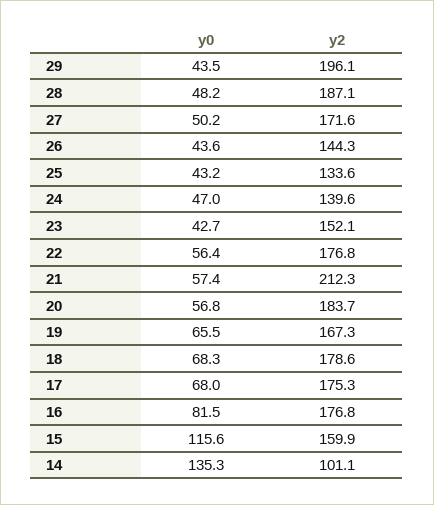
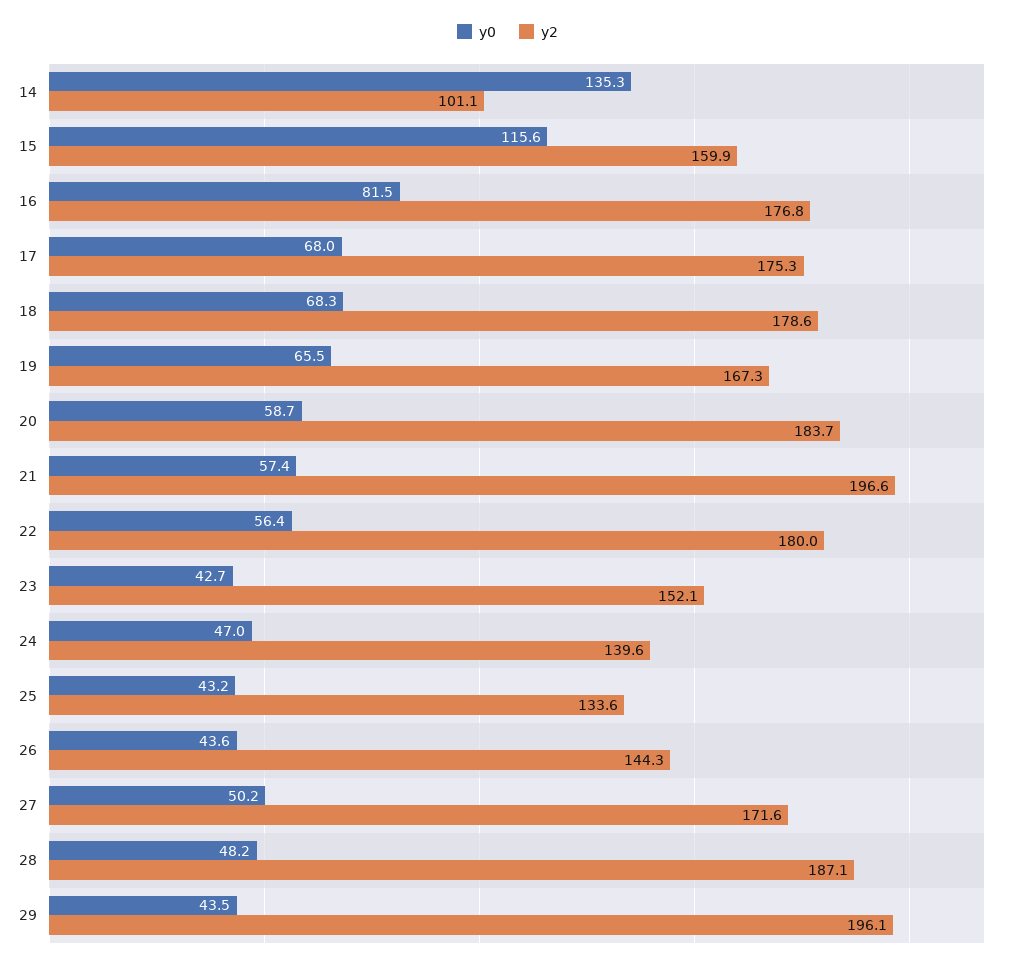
  {
    "y0": {
      "29": 43.5,
      "28": 48.2,
      "27": 50.2,
      "26": 43.6,
      "25": 43.2,
      "24": 47,
      "23": 42.7,
      "22": 56.4,
      "21": 57.4,
-     "20": 56.8,
+     "20": 58.7,
      "19": 65.5,
      "18": 68.3,
      "17": 68,
      "16": 81.5,
      "15": 115.6,
      "14": 135.3
    },
    "y2": {
      "29": 196.1,
      "28": 187.1,
      "27": 171.6,
      "26": 144.3,
      "25": 133.6,
      "24": 139.6,
      "23": 152.1,
-     "22": 176.8,
+     "22": 180,
-     "21": 212.3,
+     "21": 196.6,
      "20": 183.7,
      "19": 167.3,
      "18": 178.6,
      "17": 175.3,
      "16": 176.8,
      "15": 159.9,
      "14": 101.1
    }
  }

